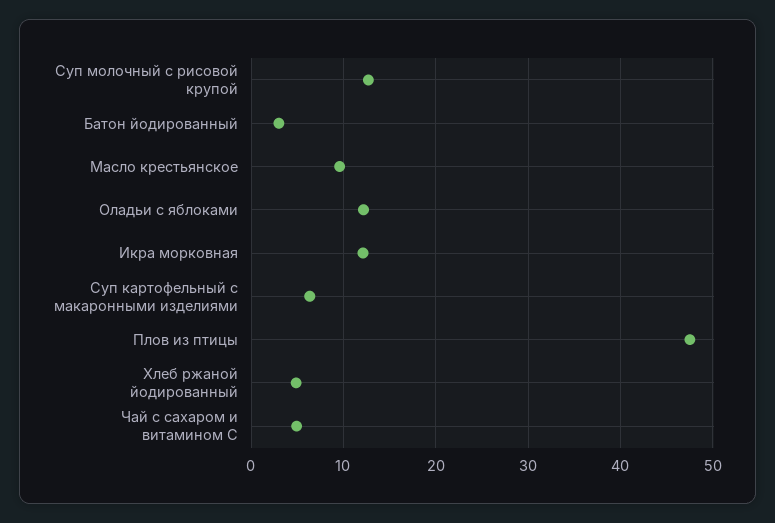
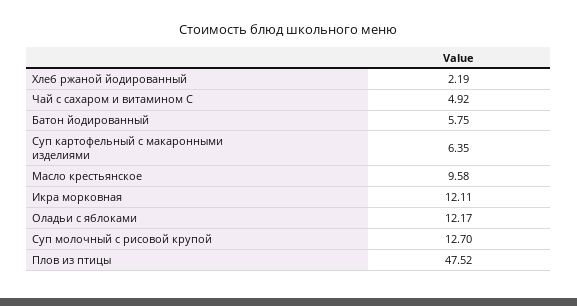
  {
    "Суп молочный с рисовой крупой": 12.7,
-   "Батон йодированный": 3,
+   "Батон йодированный": 5.75,
    "Масло крестьянское": 9.58,
    "Оладьи с яблоками": 12.17,
    "Икра морковная": 12.11,
    "Суп картофельный с макаронными изделиями": 6.35,
    "Плов из птицы": 47.52,
-   "Хлеб ржаной йодированный": 5,
+   "Хлеб ржаной йодированный": 2.19,
    "Чай с сахаром и витамином С": 4.92
  }

